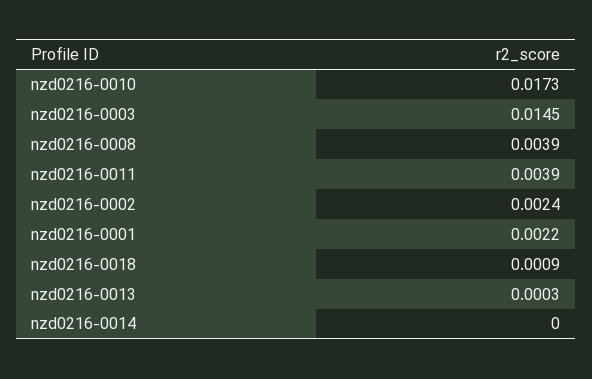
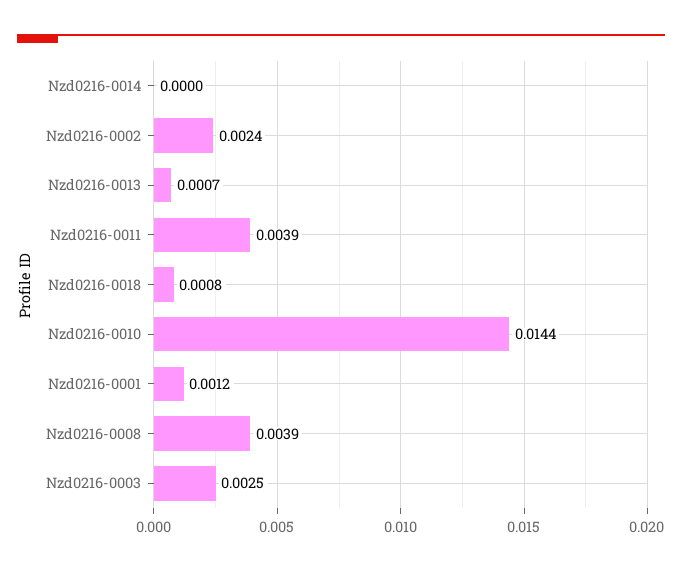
  {
-   "nzd0216-0010": 0.0173,
+   "nzd0216-0010": 0.0144,
-   "nzd0216-0003": 0.0145,
+   "nzd0216-0003": 0.0025,
    "nzd0216-0008": 0.0039,
    "nzd0216-0011": 0.0039,
    "nzd0216-0002": 0.0024,
-   "nzd0216-0001": 0.0022,
+   "nzd0216-0001": 0.0012,
-   "nzd0216-0018": 0.0009,
+   "nzd0216-0018": 0.0008,
-   "nzd0216-0013": 0.0003,
+   "nzd0216-0013": 0.0007,
    "nzd0216-0014": 0
  }

